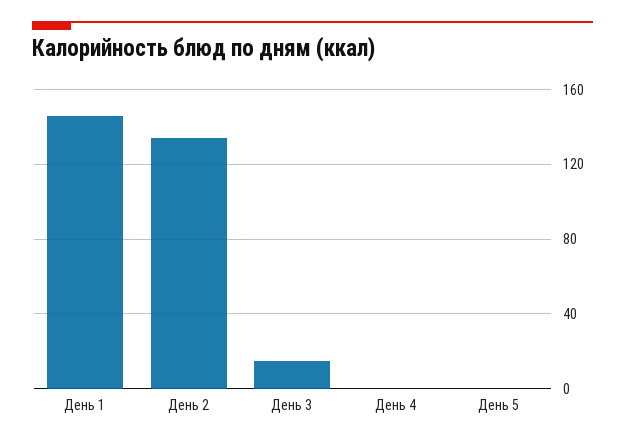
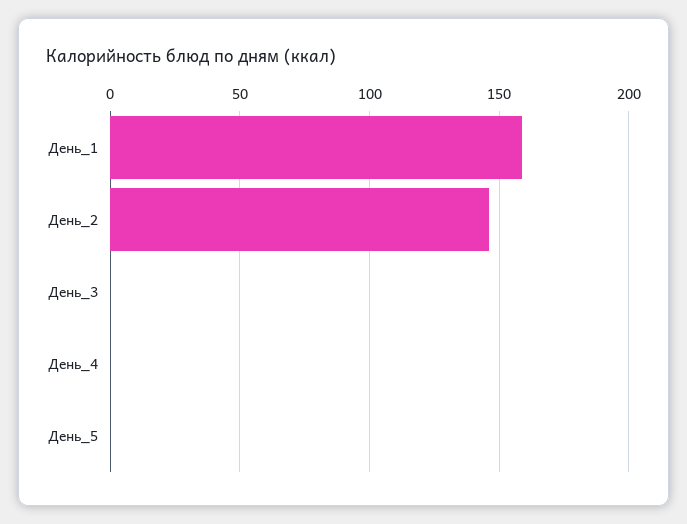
  {
-   "День 1": 145,
+   "День 1": 160,
-   "День 2": 135,
+   "День 2": 145,
-   "День 3": 15,
+   "День 3": 0,
    "День 4": 0,
    "День 5": 0
  }

